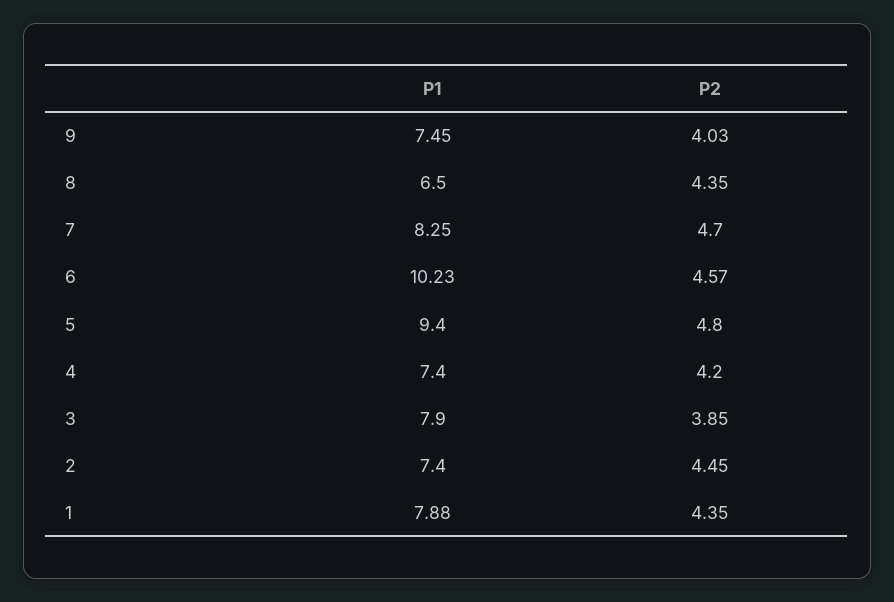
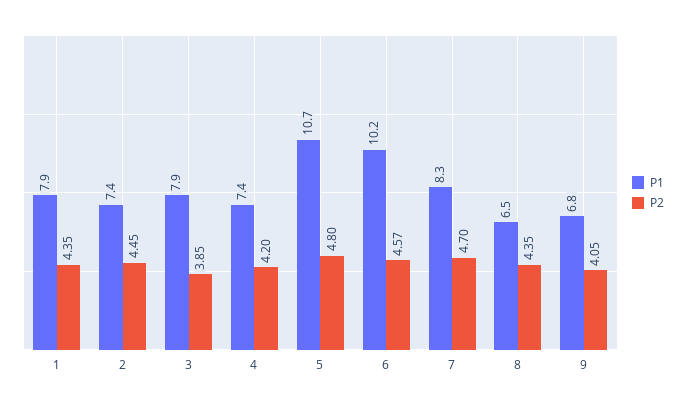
  {
    "P1": {
-     "9": 7.45,
+     "9": 6.8,
      "8": 6.5,
      "7": 8.25,
      "6": 10.23,
-     "5": 9.4,
+     "5": 10.7,
      "4": 7.4,
      "3": 7.9,
      "2": 7.4,
      "1": 7.88
    },
    "P2": {
-     "9": 4.03,
+     "9": 4.05,
      "8": 4.35,
      "7": 4.7,
      "6": 4.57,
      "5": 4.8,
      "4": 4.2,
      "3": 3.85,
      "2": 4.45,
      "1": 4.35
    }
  }

